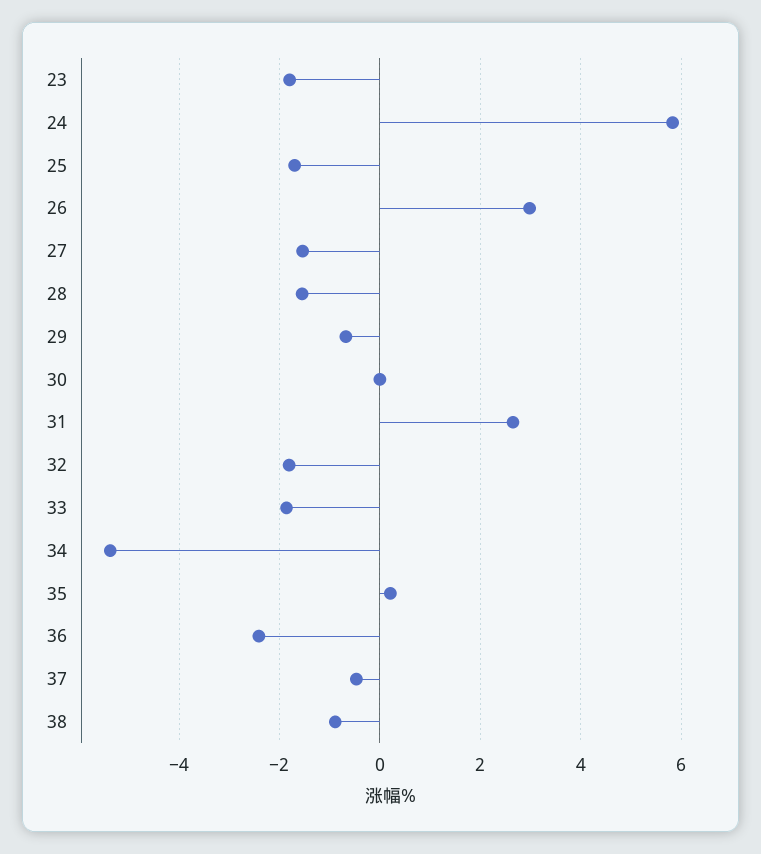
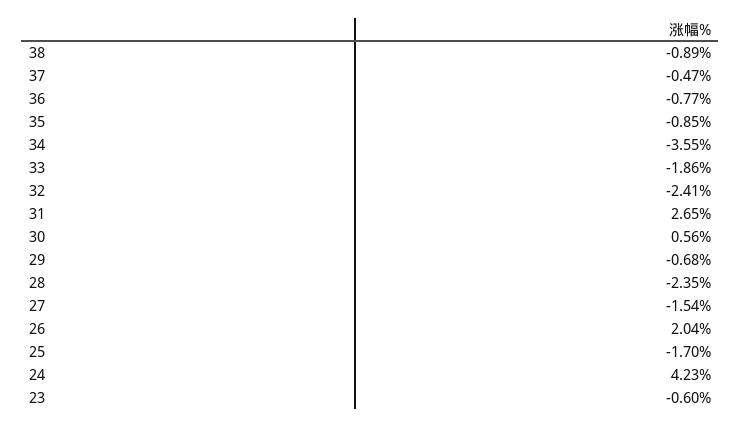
  {
-   "23": -1.8,
+   "23": -0.6,
-   "24": 5.8,
+   "24": 4.23,
    "25": -1.7,
-   "26": 3,
+   "26": 2.04,
    "27": -1.54,
-   "28": -1.6,
+   "28": -2.35,
    "29": -0.68,
-   "30": 0,
+   "30": 0.56,
    "31": 2.65,
-   "32": -1.8,
+   "32": -2.41,
    "33": -1.86,
-   "34": -5.4,
+   "34": -3.55,
-   "35": 0.2,
+   "35": -0.85,
-   "36": -2.4,
+   "36": -0.77,
    "37": -0.47,
    "38": -0.89
  }

